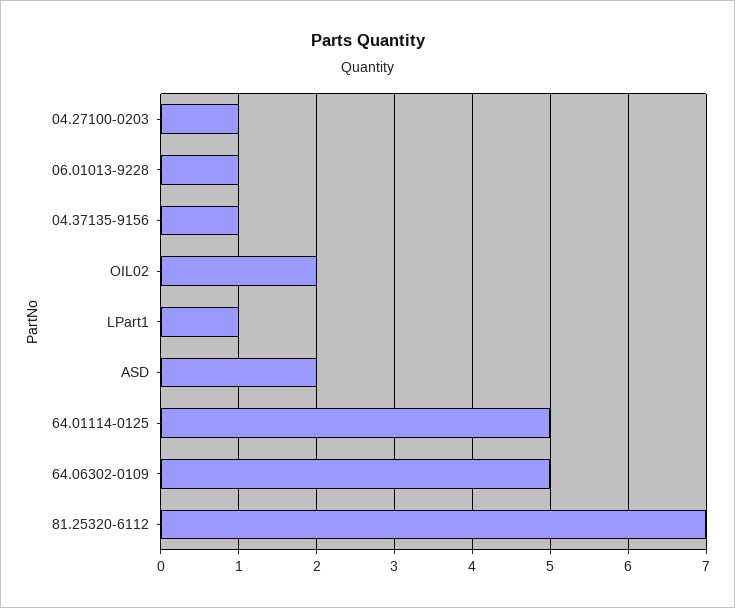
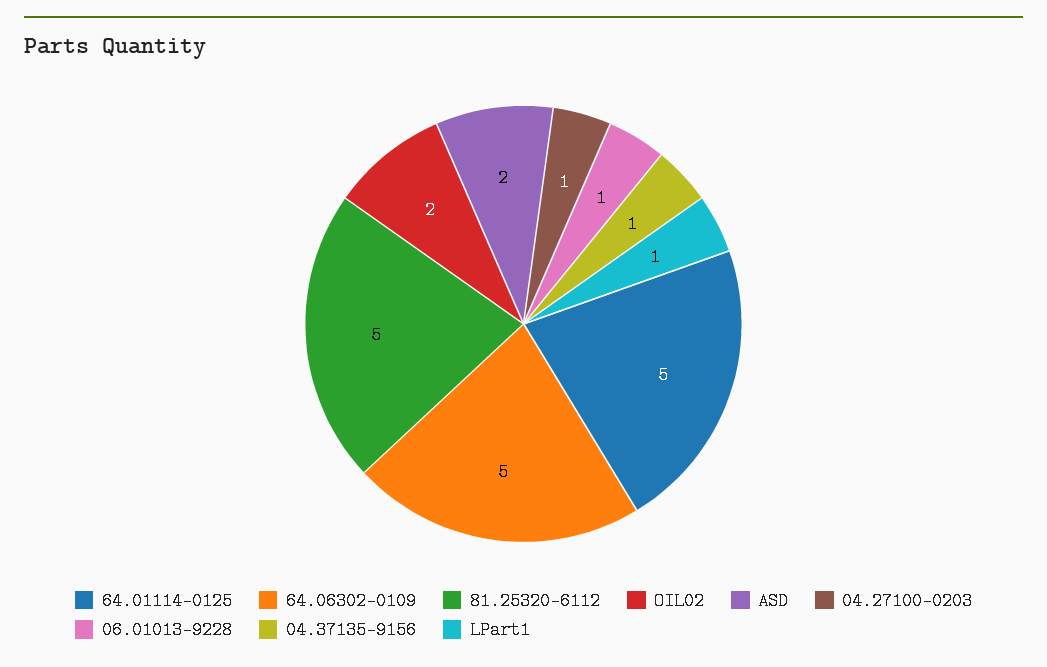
  {
    "04.27100-0203": 1,
    "06.01013-9228": 1,
    "04.37135-9156": 1,
    "OIL02": 2,
    "LPart1": 1,
    "ASD": 2,
    "64.01114-0125": 5,
    "64.06302-0109": 5,
-   "81.25320-6112": 7
+   "81.25320-6112": 5
  }

